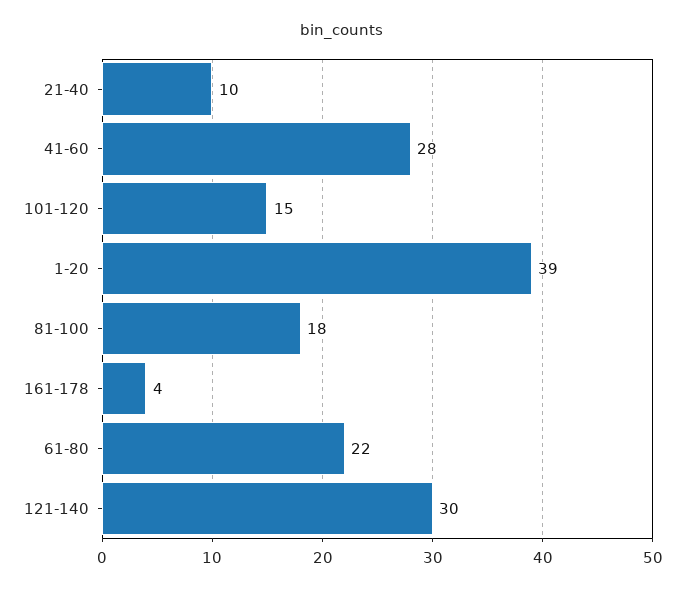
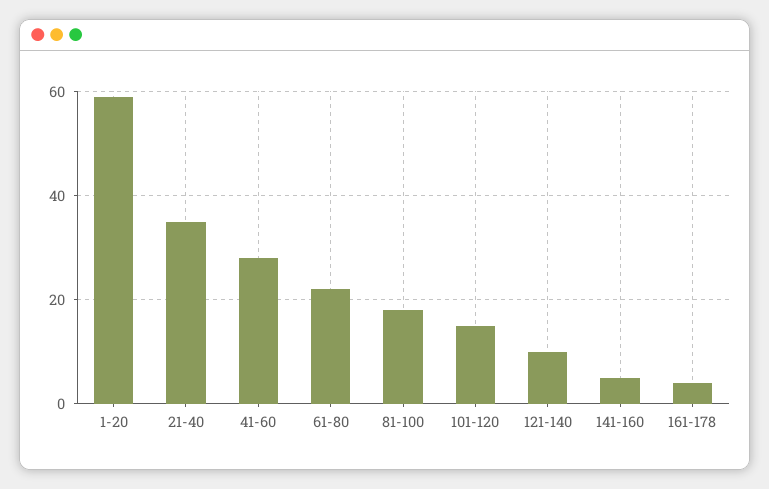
  {
-   "21-40": 10,
+   "21-40": 35,
    "41-60": 28,
    "101-120": 15,
-   "1-20": 39,
+   "1-20": 60,
    "81-100": 18,
    "161-178": 4,
    "61-80": 22,
-   "121-140": 30
+   "121-140": 10,
+   "141-160": 5
  }

